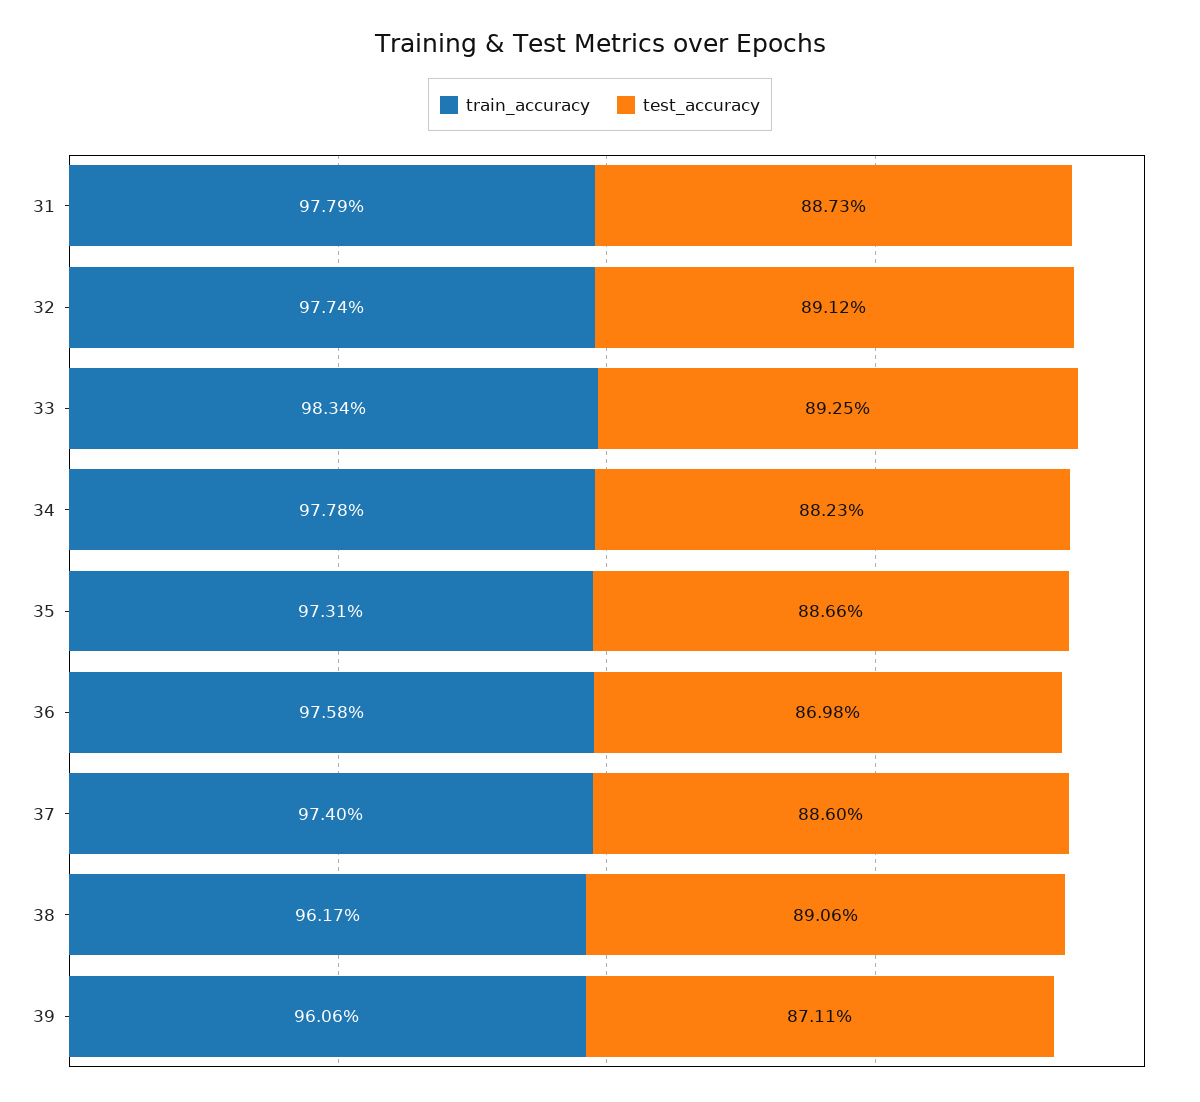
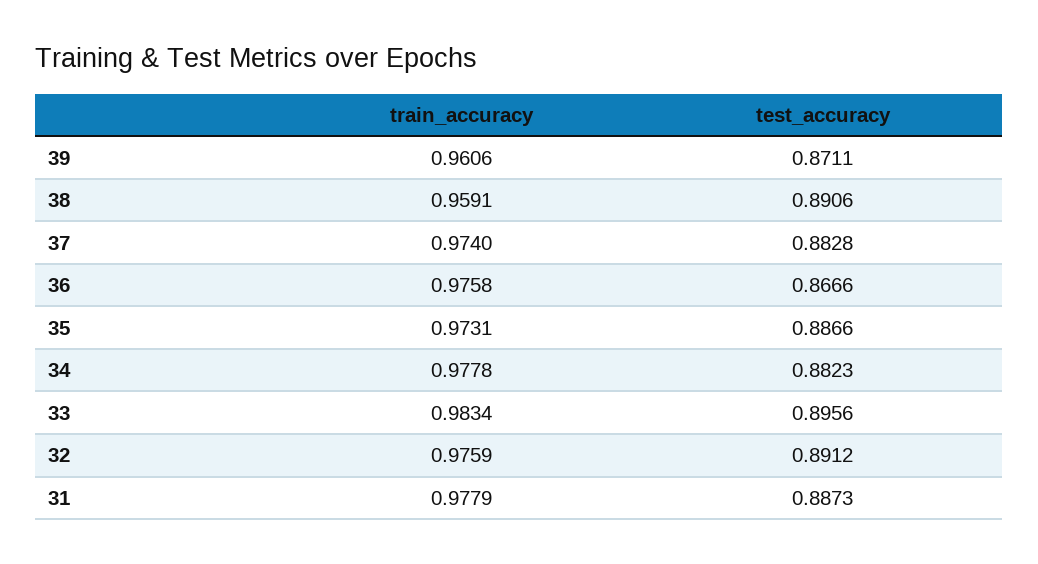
  {
    "train_accuracy": {
      "31": 0.9779,
-     "32": 0.9774,
+     "32": 0.9759,
      "33": 0.9834,
      "34": 0.9778,
      "35": 0.9731,
      "36": 0.9758,
      "37": 0.974,
-     "38": 0.9617,
+     "38": 0.9591,
      "39": 0.9606
    },
    "test_accuracy": {
      "31": 0.8873,
      "32": 0.8912,
-     "33": 0.8925,
+     "33": 0.8956,
      "34": 0.8823,
      "35": 0.8866,
-     "36": 0.8698,
+     "36": 0.8666,
-     "37": 0.886,
+     "37": 0.8828,
      "38": 0.8906,
      "39": 0.8711
    }
  }

